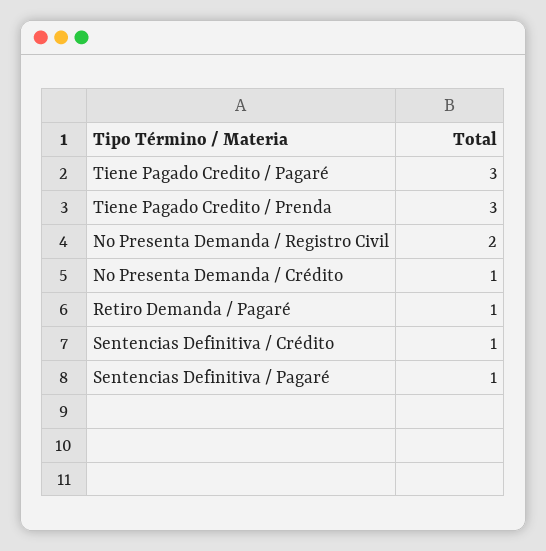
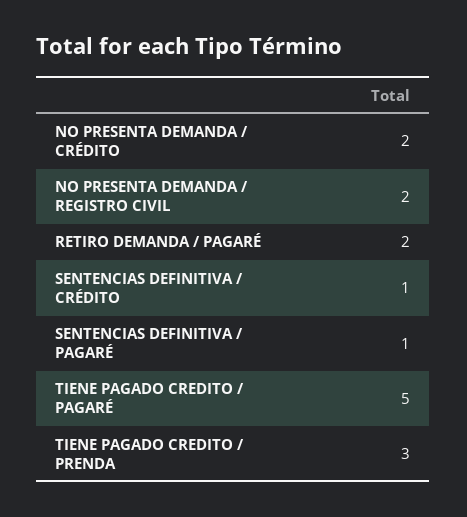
  {
-   "Tiene Pagado Credito / Pagaré": 3,
+   "Tiene Pagado Credito / Pagaré": 5,
    "Tiene Pagado Credito / Prenda": 3,
    "No Presenta Demanda / Registro Civil": 2,
-   "No Presenta Demanda / Crédito": 1,
+   "No Presenta Demanda / Crédito": 2,
-   "Retiro Demanda / Pagaré": 1,
+   "Retiro Demanda / Pagaré": 2,
    "Sentencias Definitiva / Crédito": 1,
    "Sentencias Definitiva / Pagaré": 1
  }

